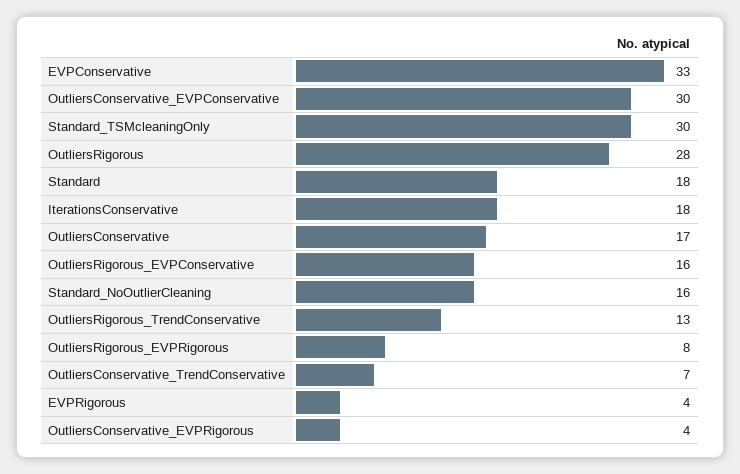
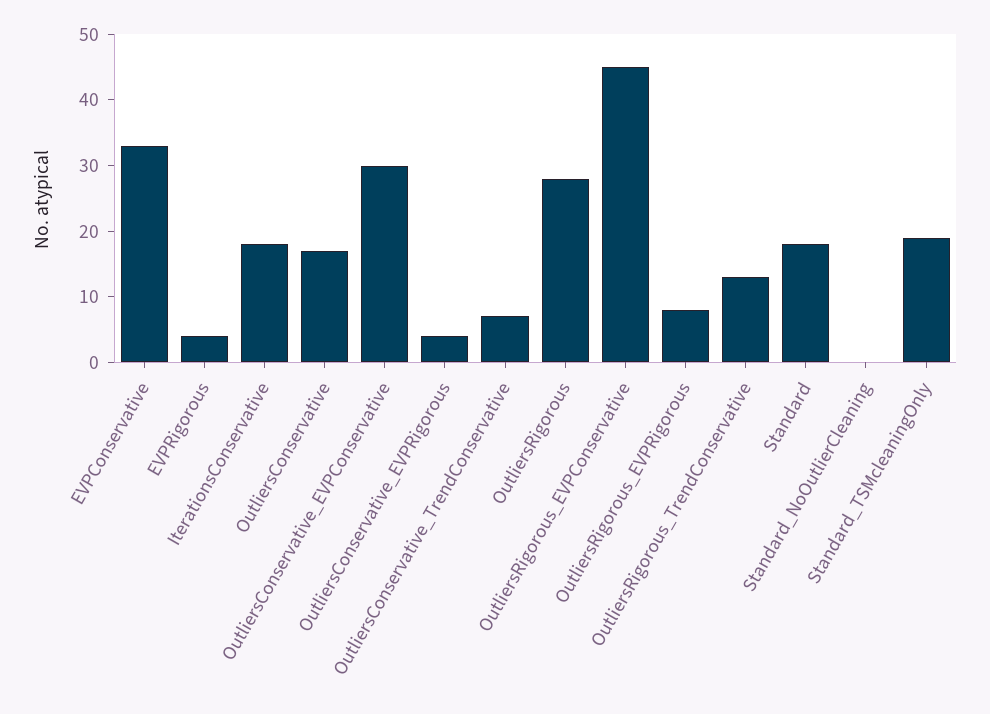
  {
    "EVPConservative": 33,
    "OutliersConservative_EVPConservative": 30,
-   "Standard_TSMcleaningOnly": 30,
+   "Standard_TSMcleaningOnly": 20,
    "OutliersRigorous": 28,
    "Standard": 18,
    "IterationsConservative": 18,
    "OutliersConservative": 17,
-   "OutliersRigorous_EVPConservative": 16,
+   "OutliersRigorous_EVPConservative": 45,
-   "Standard_NoOutlierCleaning": 16,
+   "Standard_NoOutlierCleaning": 0,
    "OutliersRigorous_TrendConservative": 13,
    "OutliersRigorous_EVPRigorous": 8,
    "OutliersConservative_TrendConservative": 7,
    "EVPRigorous": 4,
    "OutliersConservative_EVPRigorous": 4
  }

